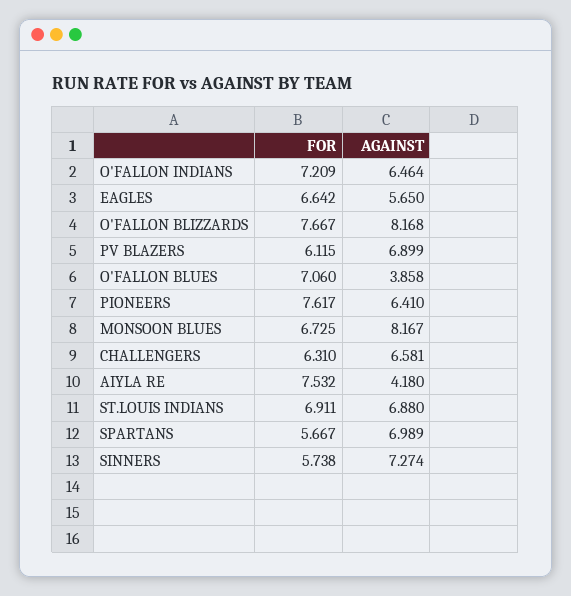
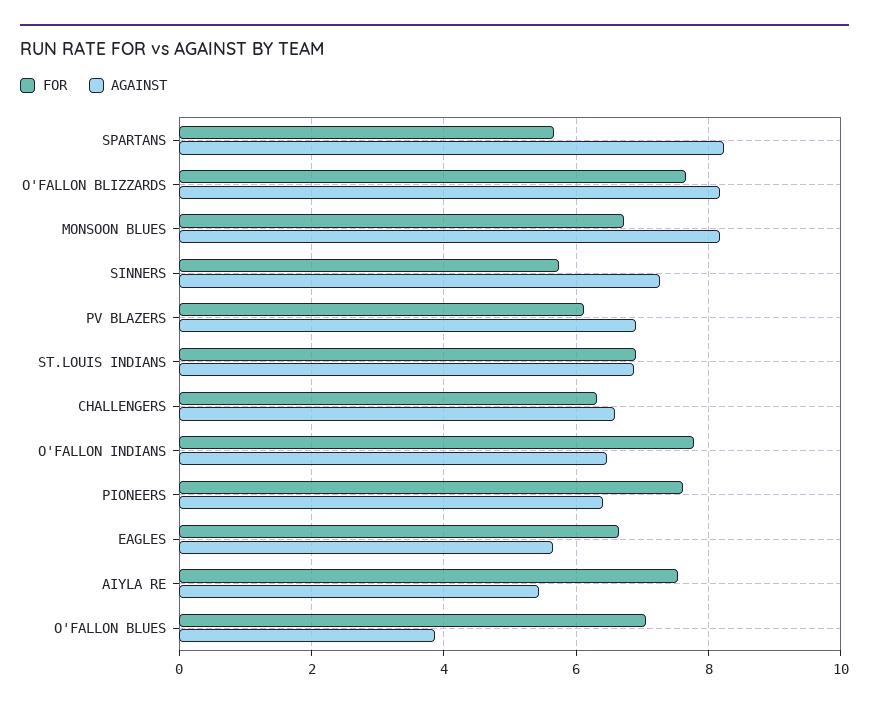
  {
    "FOR": {
-     "O'FALLON INDIANS": 7.209,
+     "O'FALLON INDIANS": 7.8,
      "EAGLES": 6.642,
      "O'FALLON BLIZZARDS": 7.667,
      "PV BLAZERS": 6.115,
      "O'FALLON BLUES": 7.06,
      "PIONEERS": 7.617,
      "MONSOON BLUES": 6.725,
      "CHALLENGERS": 6.31,
      "AIYLA RE": 7.532,
      "ST.LOUIS INDIANS": 6.911,
      "SPARTANS": 5.667,
      "SINNERS": 5.738
    },
    "AGAINST": {
      "O'FALLON INDIANS": 6.464,
      "EAGLES": 5.65,
      "O'FALLON BLIZZARDS": 8.168,
      "PV BLAZERS": 6.899,
      "O'FALLON BLUES": 3.858,
      "PIONEERS": 6.41,
      "MONSOON BLUES": 8.167,
      "CHALLENGERS": 6.581,
-     "AIYLA RE": 4.18,
+     "AIYLA RE": 5.4,
      "ST.LOUIS INDIANS": 6.88,
-     "SPARTANS": 6.989,
+     "SPARTANS": 8.2,
      "SINNERS": 7.274
    }
  }

